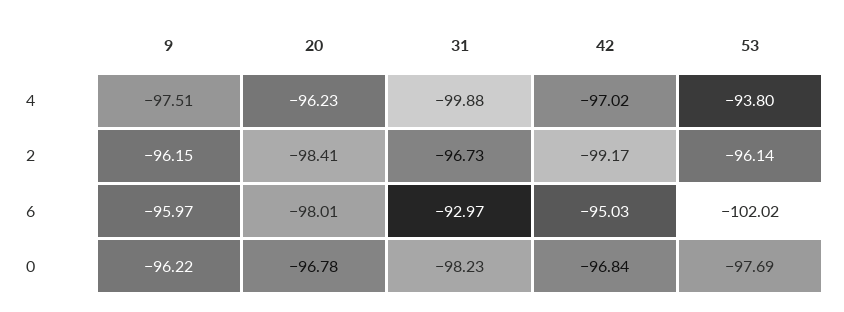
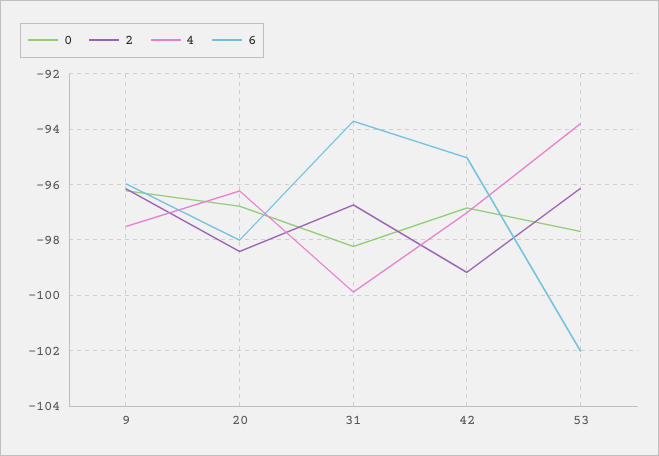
  {
    "4": {
      "9": -97.51,
      "20": -96.23,
      "31": -99.88,
      "42": -97.02,
      "53": -93.8
    },
    "2": {
      "9": -96.15,
      "20": -98.41,
      "31": -96.73,
      "42": -99.17,
      "53": -96.14
    },
    "6": {
      "9": -95.97,
      "20": -98.01,
-     "31": -92.97,
+     "31": -93.75,
      "42": -95.03,
      "53": -102.02
    },
    "0": {
      "9": -96.22,
      "20": -96.78,
      "31": -98.23,
      "42": -96.84,
      "53": -97.69
    }
  }

